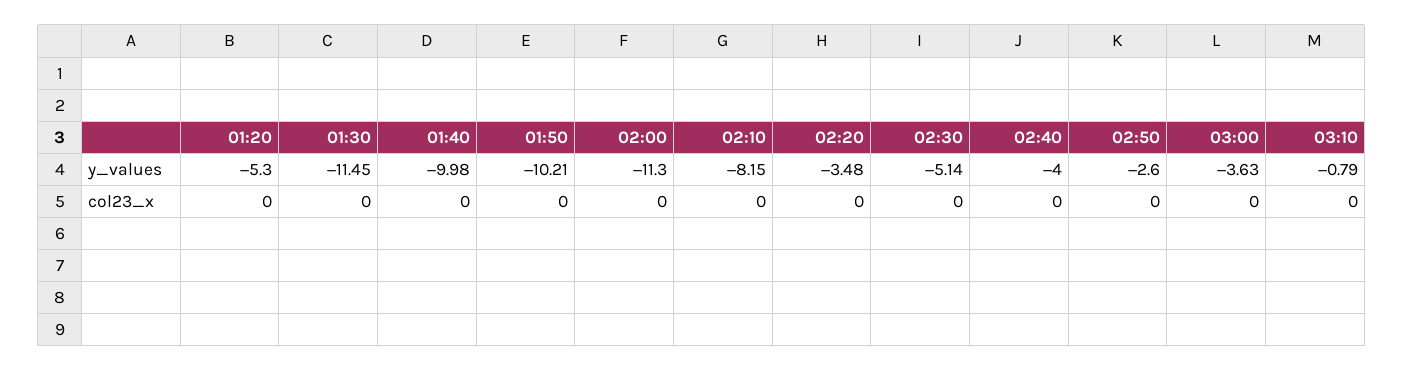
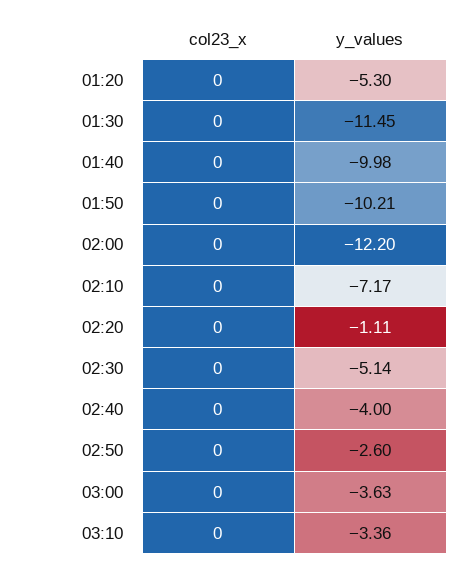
  {
    "01:20": {
      "y_values": -5.3,
      "col23_x": 0
    },
    "01:30": {
      "y_values": -11.45,
      "col23_x": 0
    },
    "01:40": {
      "y_values": -9.98,
      "col23_x": 0
    },
    "01:50": {
      "y_values": -10.21,
      "col23_x": 0
    },
    "02:00": {
-     "y_values": -11.3,
+     "y_values": -12.2,
      "col23_x": 0
    },
    "02:10": {
-     "y_values": -8.15,
+     "y_values": -7.17,
      "col23_x": 0
    },
    "02:20": {
-     "y_values": -3.48,
+     "y_values": -1.11,
      "col23_x": 0
    },
    "02:30": {
      "y_values": -5.14,
      "col23_x": 0
    },
    "02:40": {
      "y_values": -4,
      "col23_x": 0
    },
    "02:50": {
      "y_values": -2.6,
      "col23_x": 0
    },
    "03:00": {
      "y_values": -3.63,
      "col23_x": 0
    },
    "03:10": {
-     "y_values": -0.79,
+     "y_values": -3.36,
      "col23_x": 0
    }
  }

